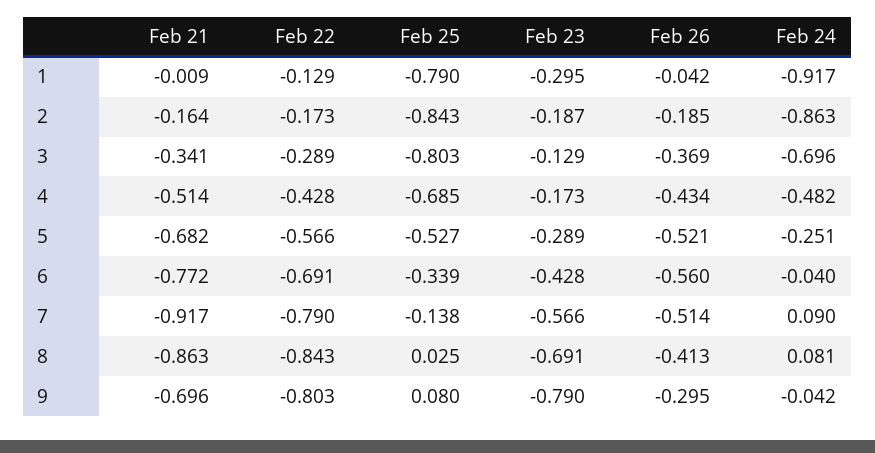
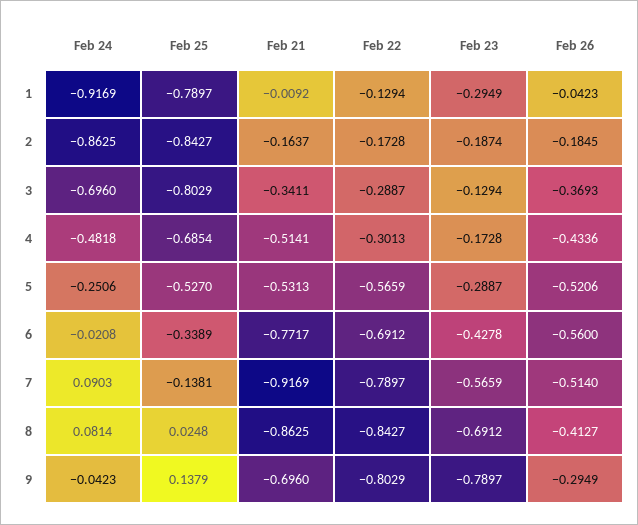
  {
    "Feb 21": {
      "1": -0.0092,
      "2": -0.1637,
      "3": -0.3411,
      "4": -0.5141,
-     "5": -0.682,
+     "5": -0.5313,
      "6": -0.7717,
      "7": -0.9169,
      "8": -0.8625,
      "9": -0.696
    },
    "Feb 22": {
      "1": -0.1294,
      "2": -0.1728,
      "3": -0.2887,
-     "4": -0.428,
+     "4": -0.3013,
      "5": -0.5659,
      "6": -0.6912,
      "7": -0.7897,
      "8": -0.8427,
      "9": -0.8029
    },
    "Feb 25": {
      "1": -0.7897,
      "2": -0.8427,
      "3": -0.8029,
      "4": -0.6854,
      "5": -0.527,
      "6": -0.3389,
      "7": -0.1381,
      "8": 0.0248,
-     "9": 0.08
+     "9": 0.1379
    },
    "Feb 23": {
      "1": -0.2949,
      "2": -0.1874,
      "3": -0.1294,
      "4": -0.1728,
      "5": -0.2887,
      "6": -0.4278,
      "7": -0.5659,
      "8": -0.6912,
      "9": -0.7897
    },
    "Feb 26": {
      "1": -0.0423,
      "2": -0.1845,
      "3": -0.3693,
      "4": -0.4336,
      "5": -0.5206,
      "6": -0.56,
      "7": -0.514,
      "8": -0.4127,
      "9": -0.2949
    },
    "Feb 24": {
      "1": -0.9169,
      "2": -0.8625,
      "3": -0.696,
      "4": -0.4818,
      "5": -0.2506,
-     "6": -0.04,
+     "6": -0.0208,
      "7": 0.0903,
      "8": 0.0814,
      "9": -0.0423
    }
  }

